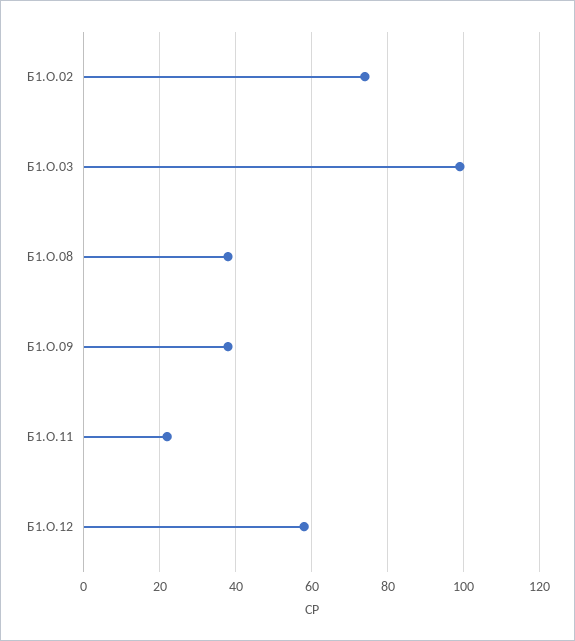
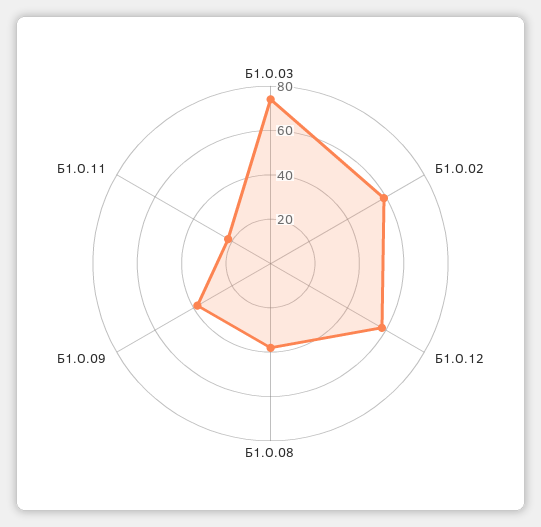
  {
-   "Б1.О.02": 75,
+   "Б1.О.02": 60,
-   "Б1.О.03": 100,
+   "Б1.О.03": 75,
    "Б1.О.08": 40,
    "Б1.О.09": 40,
    "Б1.О.11": 20,
    "Б1.О.12": 60
  }

